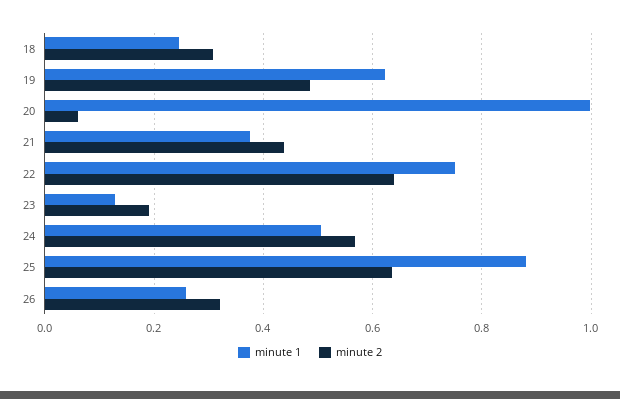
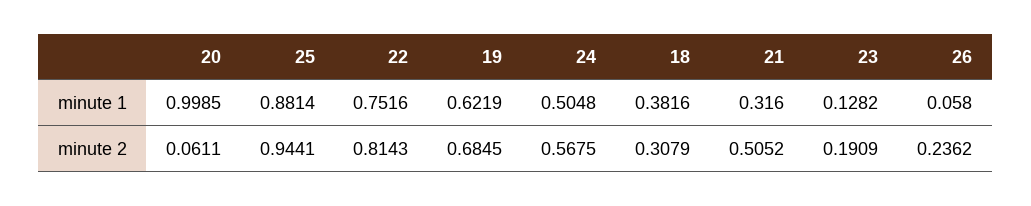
  {
    "minute 1": {
-     "18": 0.24,
+     "18": 0.3816,
      "19": 0.6219,
      "20": 0.9985,
-     "21": 0.38,
+     "21": 0.316,
      "22": 0.7516,
      "23": 0.1282,
      "24": 0.5048,
      "25": 0.8814,
-     "26": 0.26
+     "26": 0.058
    },
    "minute 2": {
      "18": 0.3079,
-     "19": 0.48,
+     "19": 0.6845,
      "20": 0.0611,
-     "21": 0.44,
+     "21": 0.5052,
-     "22": 0.64,
+     "22": 0.8143,
      "23": 0.1909,
      "24": 0.5675,
-     "25": 0.64,
+     "25": 0.9441,
-     "26": 0.32
+     "26": 0.2362
    }
  }

